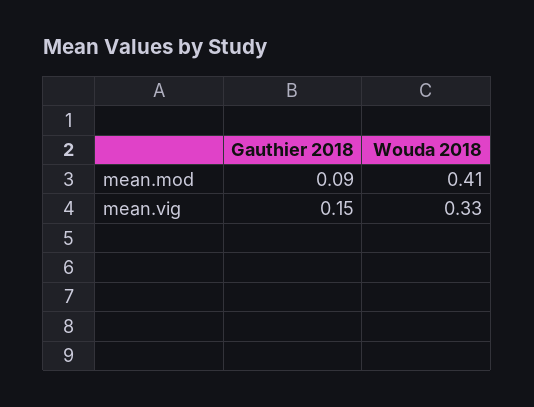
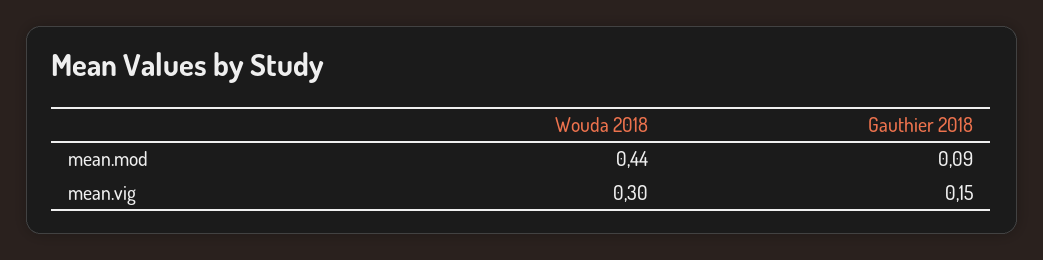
  {
    "Gauthier 2018": {
      "mean.mod": 0.09,
      "mean.vig": 0.15
    },
    "Wouda 2018": {
-     "mean.mod": 0.41,
+     "mean.mod": 0.44,
-     "mean.vig": 0.33
+     "mean.vig": 0.3
    }
  }

